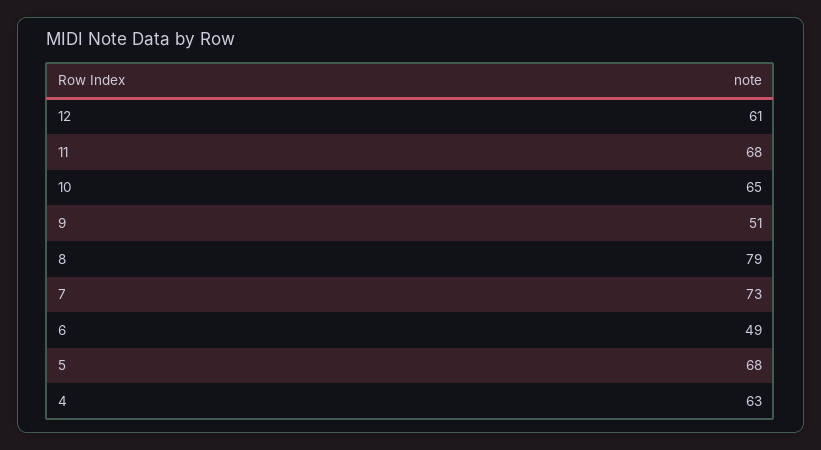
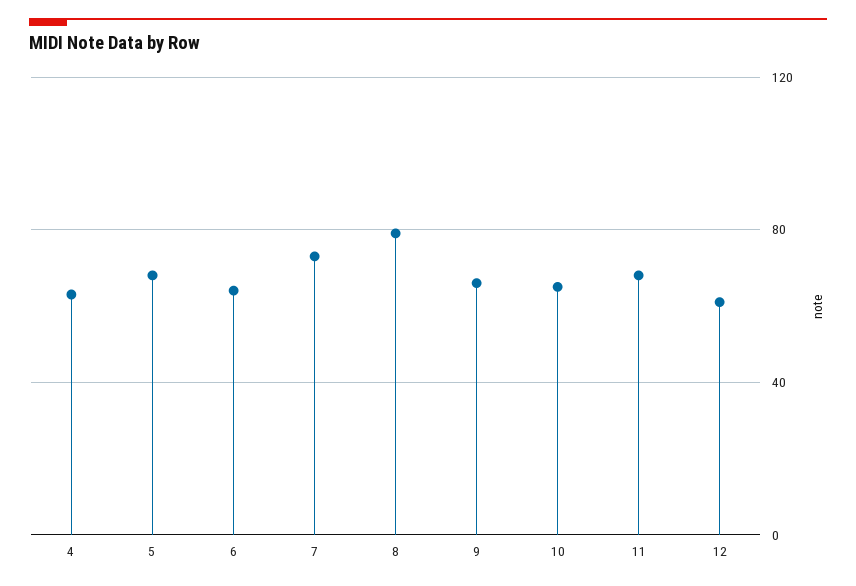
  {
    "12": 61,
    "11": 68,
    "10": 65,
-   "9": 51,
+   "9": 65,
    "8": 79,
    "7": 73,
-   "6": 49,
+   "6": 65,
    "5": 68,
    "4": 63
  }

